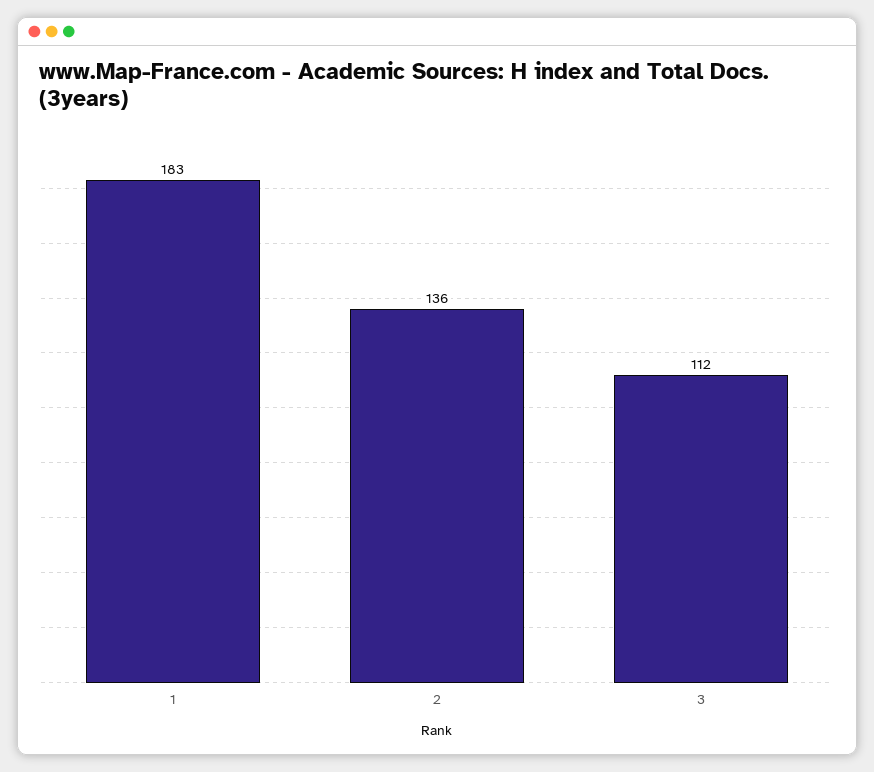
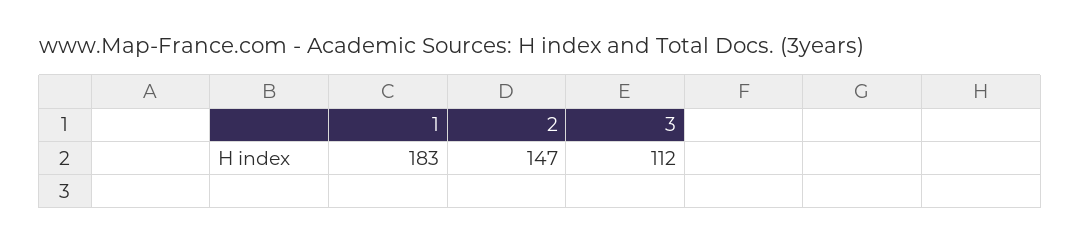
  {
    "1": 183,
-   "2": 136,
+   "2": 147,
    "3": 112
  }

